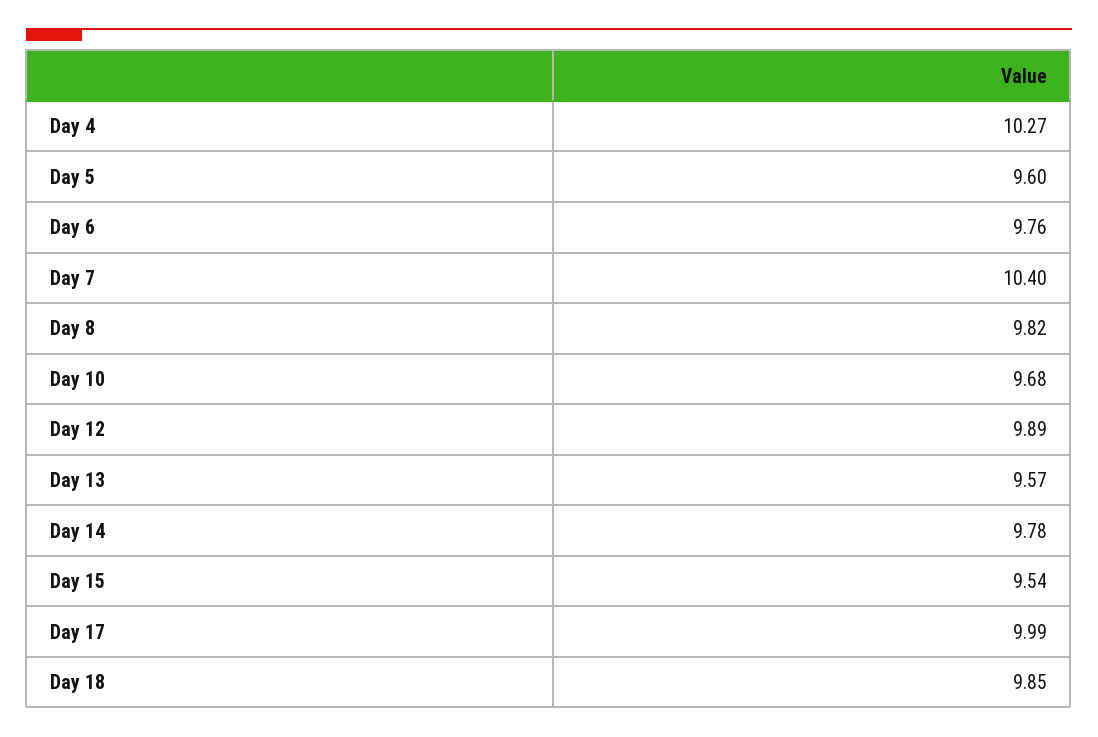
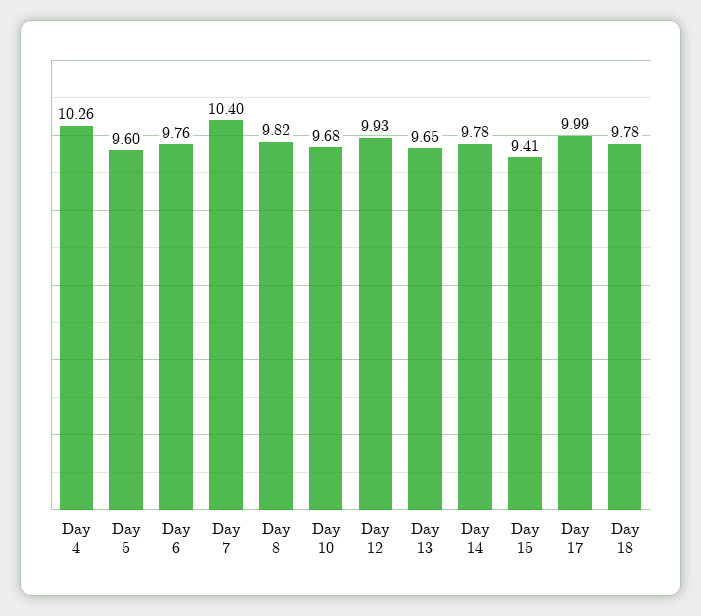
  {
-   "Day 4": 10.27,
+   "Day 4": 10.26,
    "Day 5": 9.6,
    "Day 6": 9.76,
    "Day 7": 10.4,
    "Day 8": 9.82,
    "Day 10": 9.68,
-   "Day 12": 9.89,
+   "Day 12": 9.93,
-   "Day 13": 9.57,
+   "Day 13": 9.65,
    "Day 14": 9.78,
-   "Day 15": 9.54,
+   "Day 15": 9.41,
    "Day 17": 9.99,
-   "Day 18": 9.85
+   "Day 18": 9.78
  }

